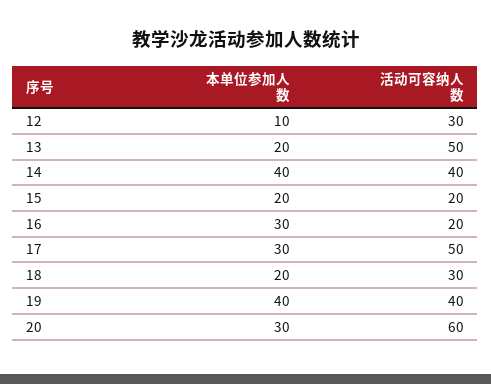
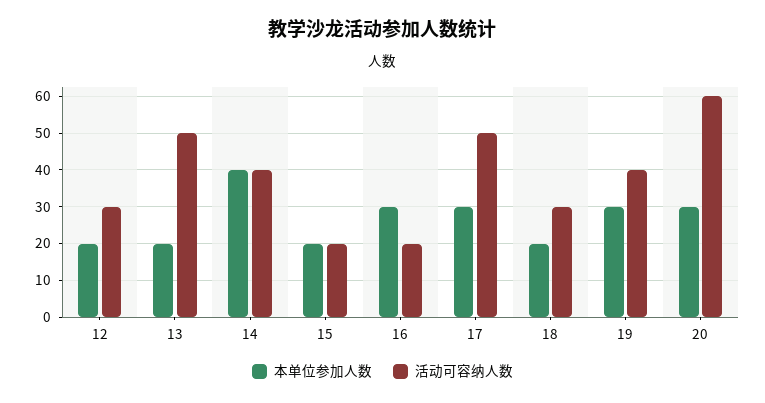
  {
    "本单位参加人数": {
-     "12": 10,
+     "12": 20,
      "13": 20,
      "14": 40,
      "15": 20,
      "16": 30,
      "17": 30,
      "18": 20,
-     "19": 40,
+     "19": 30,
      "20": 30
    },
    "活动可容纳人数": {
      "12": 30,
      "13": 50,
      "14": 40,
      "15": 20,
      "16": 20,
      "17": 50,
      "18": 30,
      "19": 40,
      "20": 60
    }
  }

